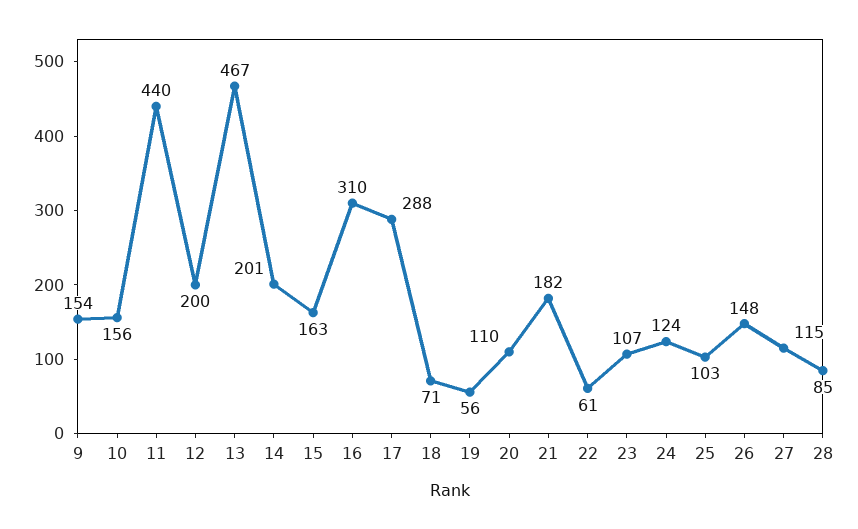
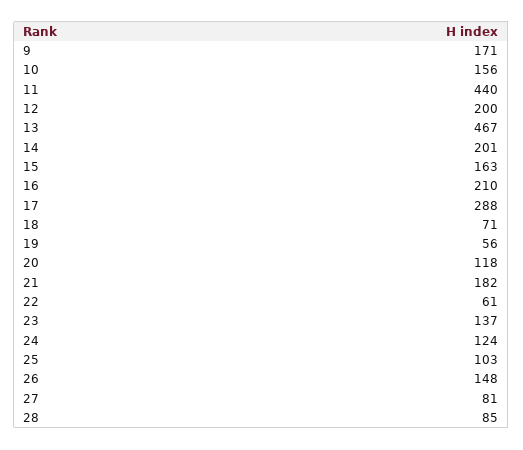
  {
-   "9": 154,
+   "9": 171,
    "10": 156,
    "11": 440,
    "12": 200,
    "13": 467,
    "14": 201,
    "15": 163,
-   "16": 310,
+   "16": 210,
    "17": 288,
    "18": 71,
    "19": 56,
-   "20": 110,
+   "20": 118,
    "21": 182,
    "22": 61,
-   "23": 107,
+   "23": 137,
    "24": 124,
    "25": 103,
    "26": 148,
-   "27": 115,
+   "27": 81,
    "28": 85
  }

